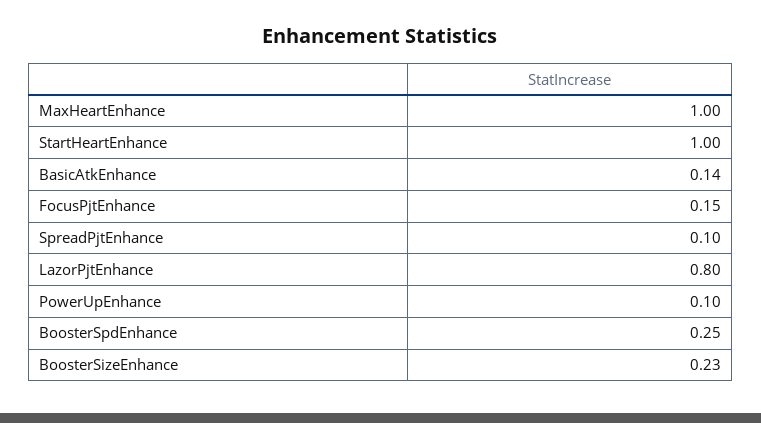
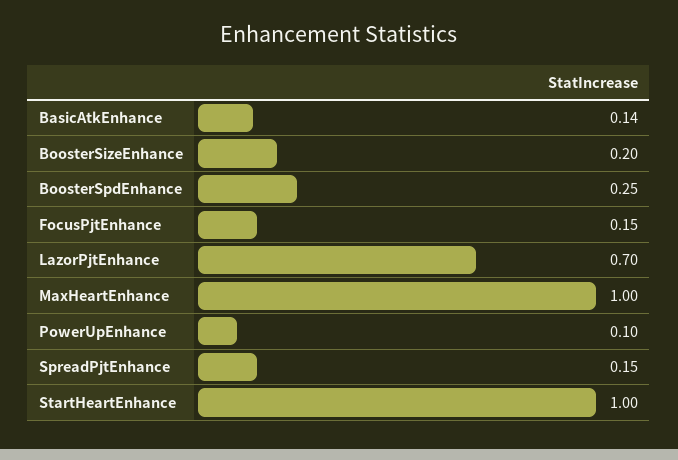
  {
    "MaxHeartEnhance": 1,
    "StartHeartEnhance": 1,
    "BasicAtkEnhance": 0.14,
    "FocusPjtEnhance": 0.15,
-   "SpreadPjtEnhance": 0.1,
+   "SpreadPjtEnhance": 0.15,
-   "LazorPjtEnhance": 0.8,
+   "LazorPjtEnhance": 0.7,
    "PowerUpEnhance": 0.1,
    "BoosterSpdEnhance": 0.25,
-   "BoosterSizeEnhance": 0.23
+   "BoosterSizeEnhance": 0.2
  }

